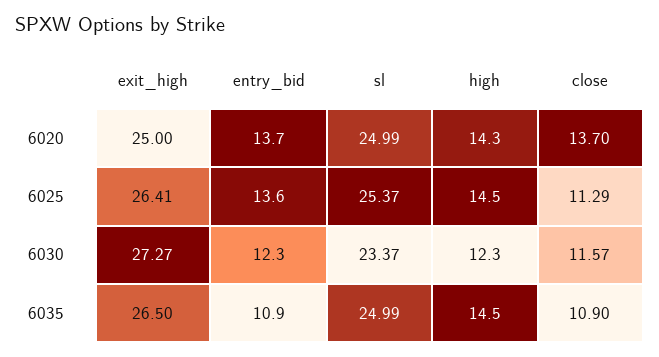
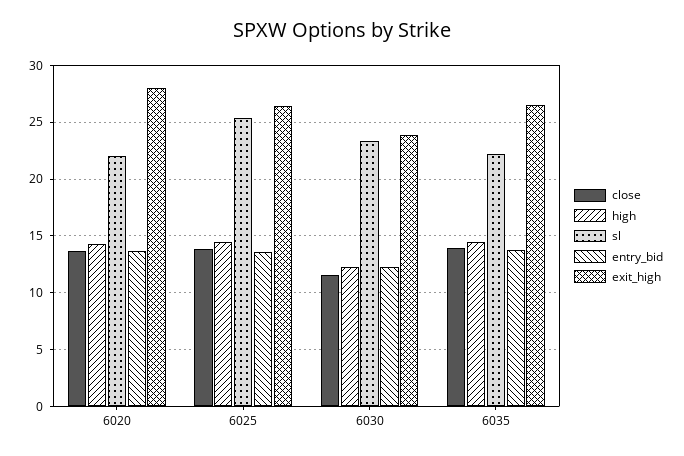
  {
    "exit_high": {
-     "6020": 25,
+     "6020": 28,
      "6025": 26.41,
-     "6030": 27.27,
+     "6030": 24,
      "6035": 26.5
    },
    "entry_bid": {
      "6020": 13.7,
      "6025": 13.6,
      "6030": 12.3,
-     "6035": 10.9
+     "6035": 14
    },
    "sl": {
-     "6020": 24.99,
+     "6020": 22,
      "6025": 25.37,
      "6030": 23.37,
-     "6035": 24.99
+     "6035": 22
    },
    "high": {
      "6020": 14.3,
      "6025": 14.5,
      "6030": 12.3,
      "6035": 14.5
    },
    "close": {
      "6020": 13.7,
-     "6025": 11.29,
+     "6025": 14,
      "6030": 11.57,
-     "6035": 10.9
+     "6035": 14
    }
  }

